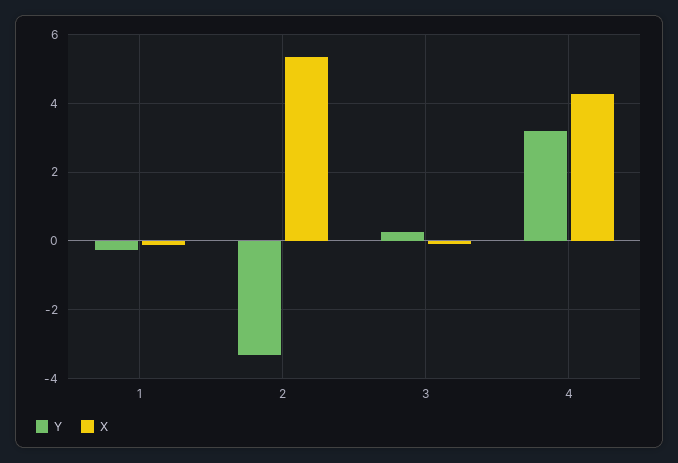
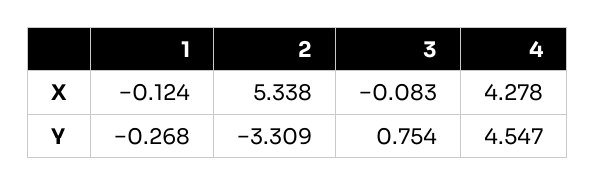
  {
    "Y": {
      "1": -0.268,
      "2": -3.309,
-     "3": 0.2,
+     "3": 0.754,
-     "4": 3.2
+     "4": 4.547
    },
    "X": {
      "1": -0.124,
      "2": 5.338,
      "3": -0.083,
      "4": 4.278
    }
  }

